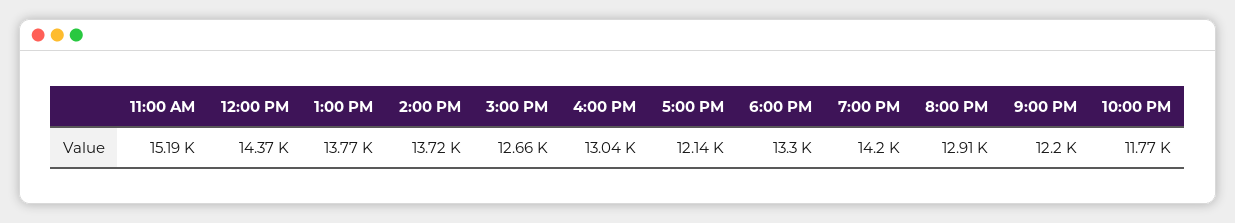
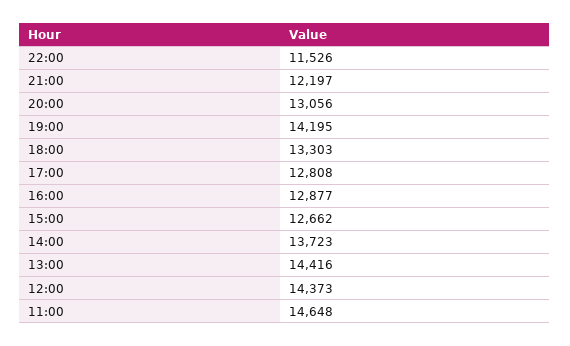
  {
-   "11:00 AM": 15190,
+   "11:00 AM": 14648,
    "12:00 PM": 14373,
-   "1:00 PM": 13770,
+   "1:00 PM": 14416,
    "2:00 PM": 13723,
    "3:00 PM": 12662,
-   "4:00 PM": 13040,
+   "4:00 PM": 12877,
-   "5:00 PM": 12140,
+   "5:00 PM": 12808,
    "6:00 PM": 13303,
    "7:00 PM": 14195,
-   "8:00 PM": 12910,
+   "8:00 PM": 13056,
    "9:00 PM": 12197,
-   "10:00 PM": 11770
+   "10:00 PM": 11526
  }

